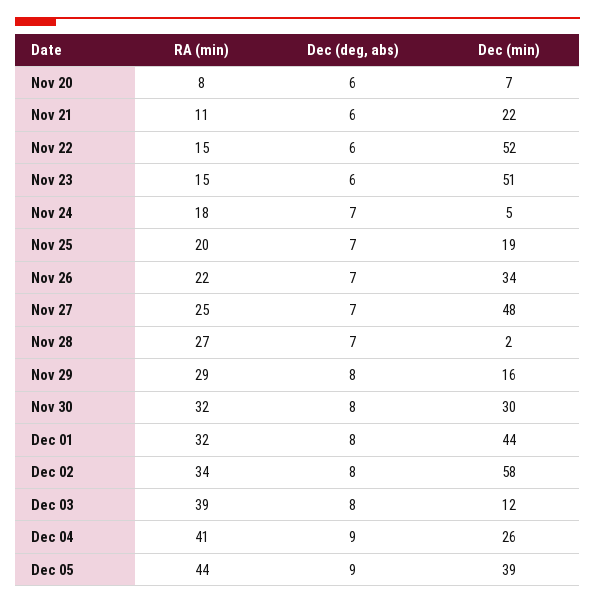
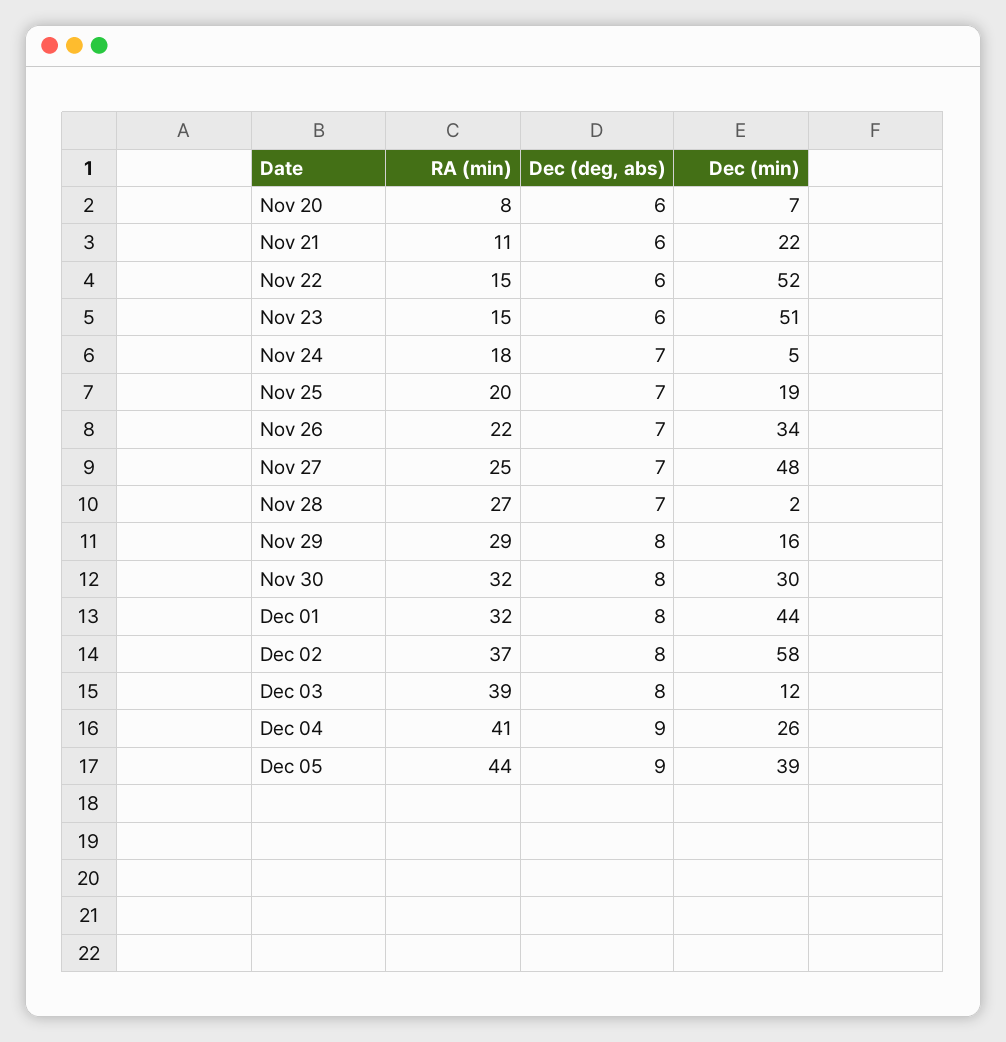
  {
    "RA (min)": {
      "Nov 20": 8,
      "Nov 21": 11,
      "Nov 22": 15,
      "Nov 23": 15,
      "Nov 24": 18,
      "Nov 25": 20,
      "Nov 26": 22,
      "Nov 27": 25,
      "Nov 28": 27,
      "Nov 29": 29,
      "Nov 30": 32,
      "Dec 01": 32,
-     "Dec 02": 34,
+     "Dec 02": 37,
      "Dec 03": 39,
      "Dec 04": 41,
      "Dec 05": 44
    },
    "Dec (deg, abs)": {
      "Nov 20": 6,
      "Nov 21": 6,
      "Nov 22": 6,
      "Nov 23": 6,
      "Nov 24": 7,
      "Nov 25": 7,
      "Nov 26": 7,
      "Nov 27": 7,
      "Nov 28": 7,
      "Nov 29": 8,
      "Nov 30": 8,
      "Dec 01": 8,
      "Dec 02": 8,
      "Dec 03": 8,
      "Dec 04": 9,
      "Dec 05": 9
    },
    "Dec (min)": {
      "Nov 20": 7,
      "Nov 21": 22,
      "Nov 22": 52,
      "Nov 23": 51,
      "Nov 24": 5,
      "Nov 25": 19,
      "Nov 26": 34,
      "Nov 27": 48,
      "Nov 28": 2,
      "Nov 29": 16,
      "Nov 30": 30,
      "Dec 01": 44,
      "Dec 02": 58,
      "Dec 03": 12,
      "Dec 04": 26,
      "Dec 05": 39
    }
  }

